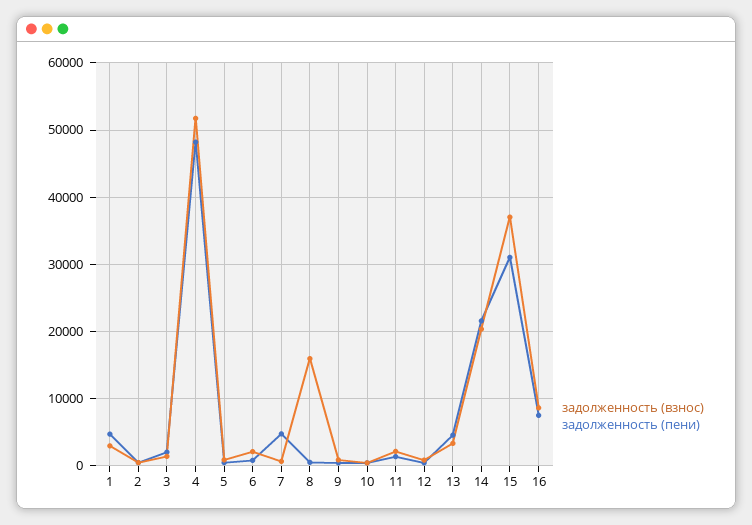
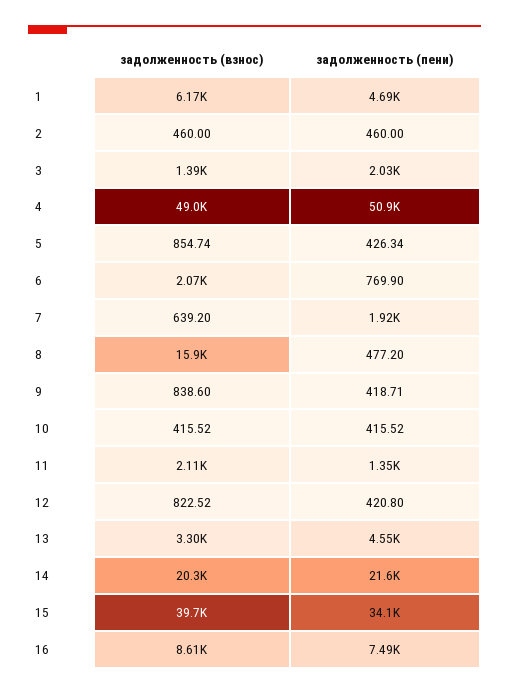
  {
    "задолженность (взнос)": {
-     "1": 3000,
+     "1": 6170,
      "2": 460,
      "3": 1390,
-     "4": 52000,
+     "4": 49000,
      "5": 854.74,
      "6": 2070,
      "7": 639.2,
      "8": 15900,
      "9": 838.6,
      "10": 415.52,
      "11": 2110,
      "12": 822.52,
      "13": 3300,
      "14": 20300,
-     "15": 37000,
+     "15": 39700,
      "16": 8610
    },
    "задолженность (пени)": {
      "1": 4690,
      "2": 460,
      "3": 2030,
-     "4": 48000,
+     "4": 50900,
      "5": 426.34,
      "6": 769.9,
-     "7": 5000,
+     "7": 1920,
      "8": 477.2,
      "9": 418.71,
      "10": 415.52,
      "11": 1350,
      "12": 420.8,
      "13": 4550,
      "14": 21600,
-     "15": 31000,
+     "15": 34100,
      "16": 7490
    }
  }

